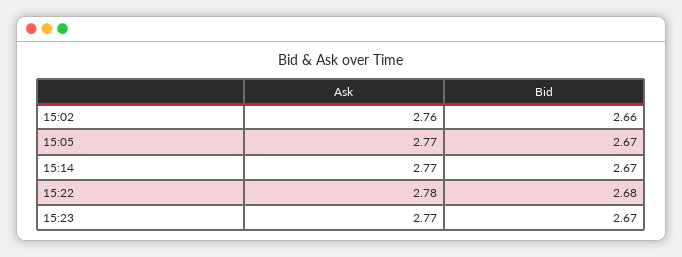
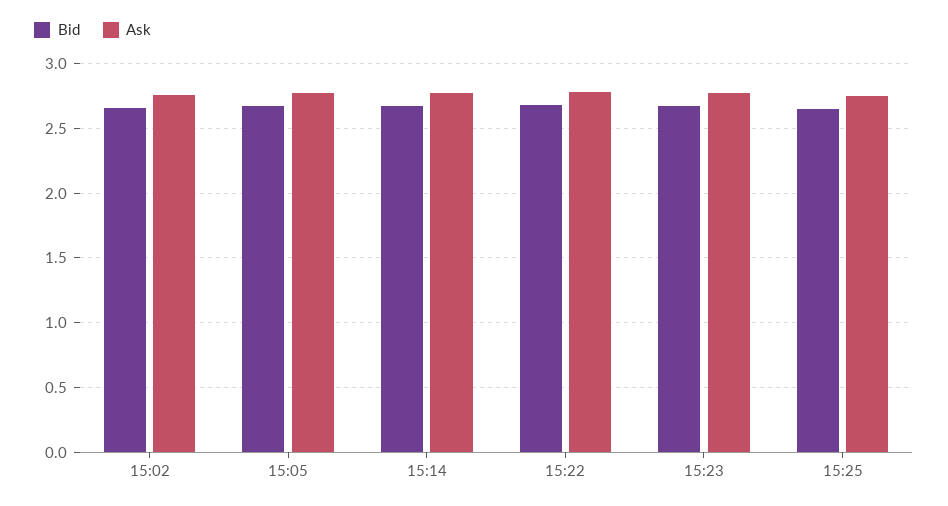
  {
    "Ask": {
      "15:02": 2.76,
      "15:05": 2.77,
      "15:14": 2.77,
      "15:22": 2.78,
-     "15:23": 2.77
+     "15:23": 2.77,
+     "15:25": 2.75
    },
    "Bid": {
      "15:02": 2.66,
      "15:05": 2.67,
      "15:14": 2.67,
      "15:22": 2.68,
-     "15:23": 2.67
+     "15:23": 2.67,
+     "15:25": 2.65
    }
  }

